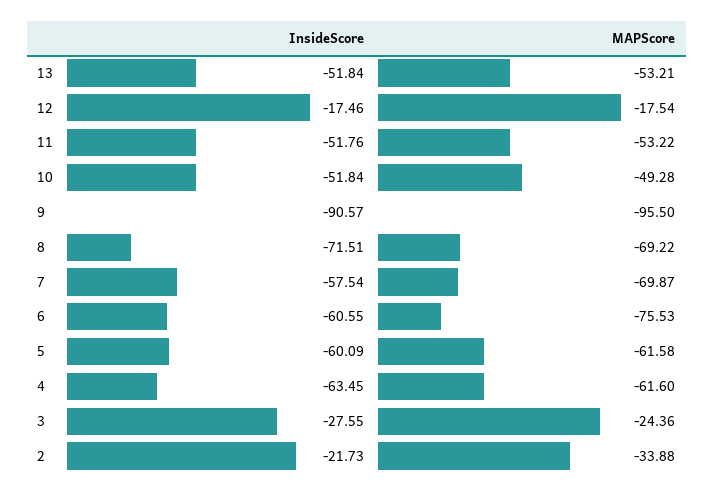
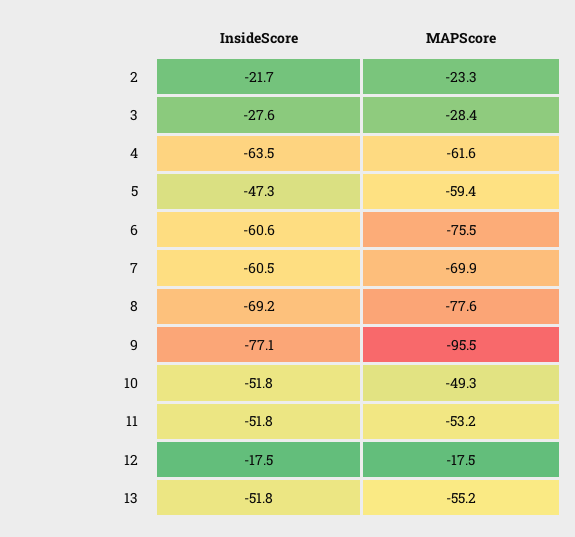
  {
    "InsideScore": {
      "13": -51.84,
      "12": -17.46,
      "11": -51.76,
      "10": -51.84,
-     "9": -90.57,
+     "9": -77.1,
-     "8": -71.51,
+     "8": -69.2,
-     "7": -57.54,
+     "7": -60.5,
      "6": -60.55,
-     "5": -60.09,
+     "5": -47.3,
      "4": -63.45,
      "3": -27.55,
      "2": -21.73
    },
    "MAPScore": {
-     "13": -53.21,
+     "13": -55.2,
      "12": -17.54,
      "11": -53.22,
      "10": -49.28,
      "9": -95.5,
-     "8": -69.22,
+     "8": -77.6,
      "7": -69.87,
      "6": -75.53,
-     "5": -61.58,
+     "5": -59.4,
      "4": -61.6,
-     "3": -24.36,
+     "3": -28.4,
-     "2": -33.88
+     "2": -23.3
    }
  }

